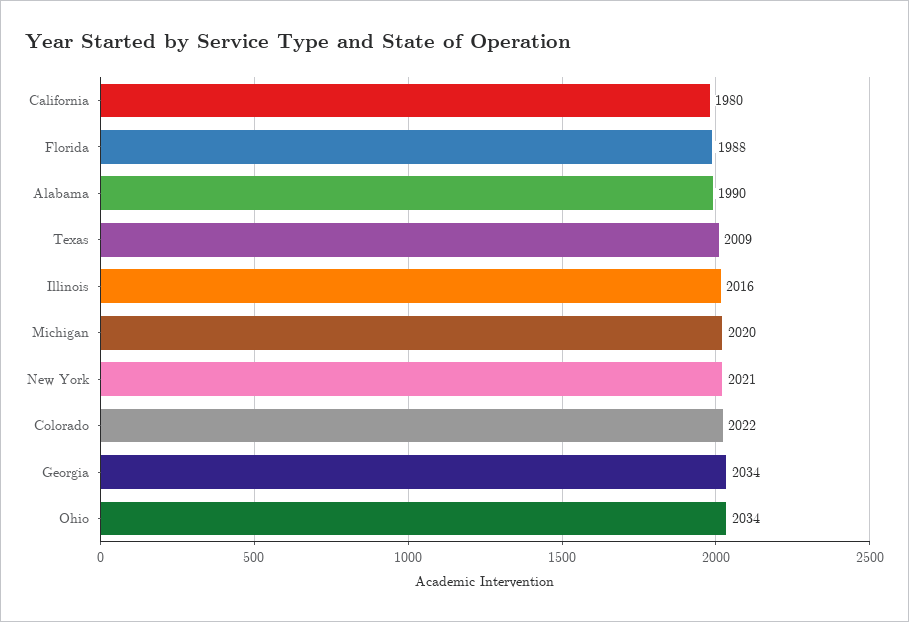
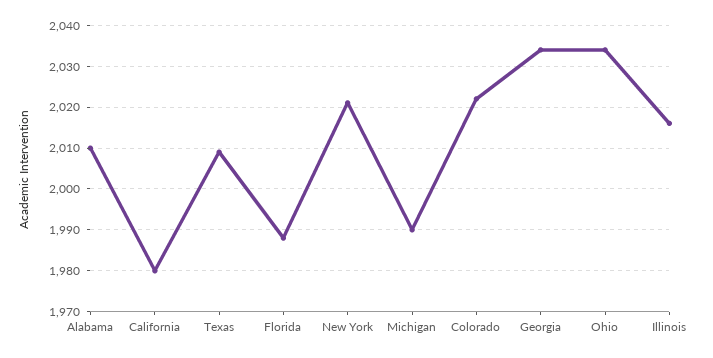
  {
    "California": 1980,
    "Florida": 1988,
-   "Alabama": 1990,
+   "Alabama": 2010,
    "Texas": 2009,
    "Illinois": 2016,
-   "Michigan": 2020,
+   "Michigan": 1990,
    "New York": 2021,
    "Colorado": 2022,
    "Georgia": 2034,
    "Ohio": 2034
  }

